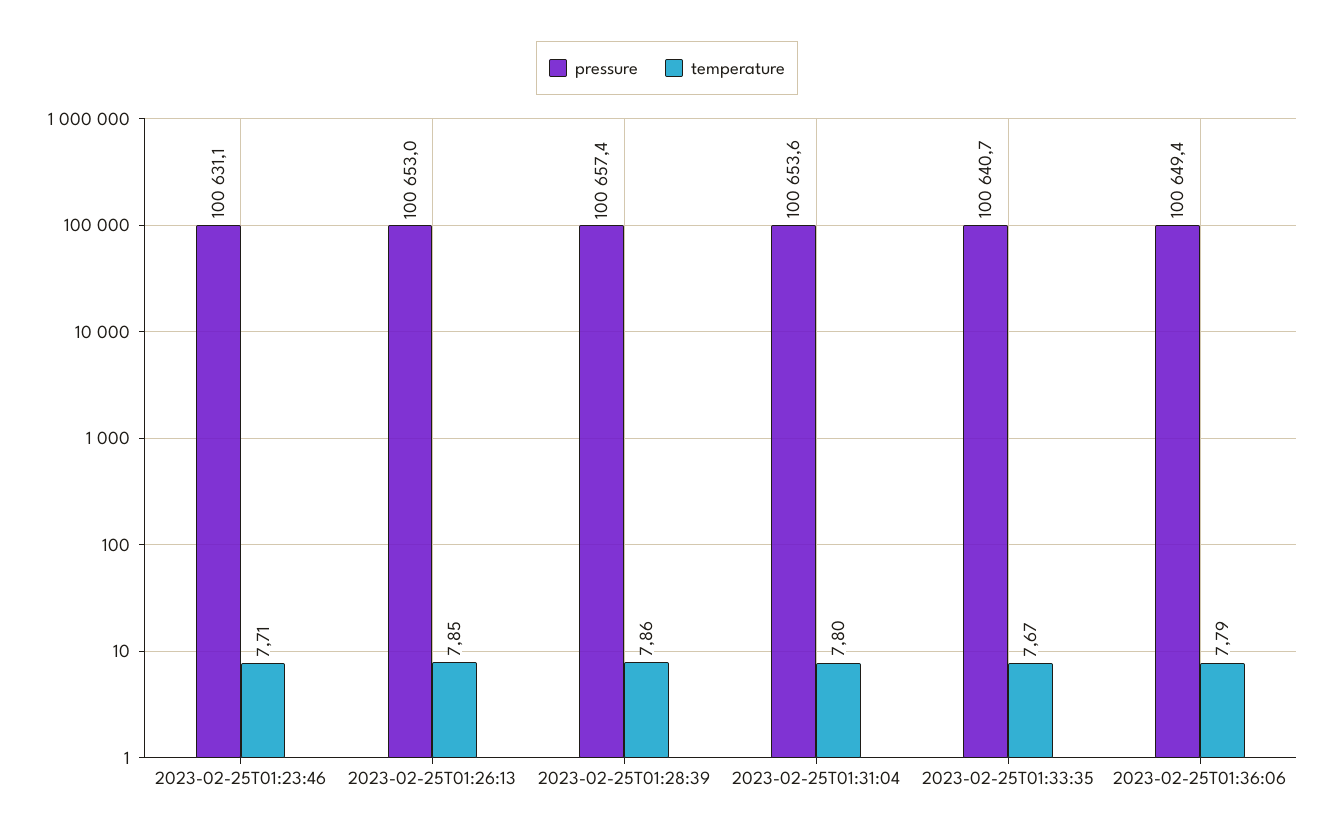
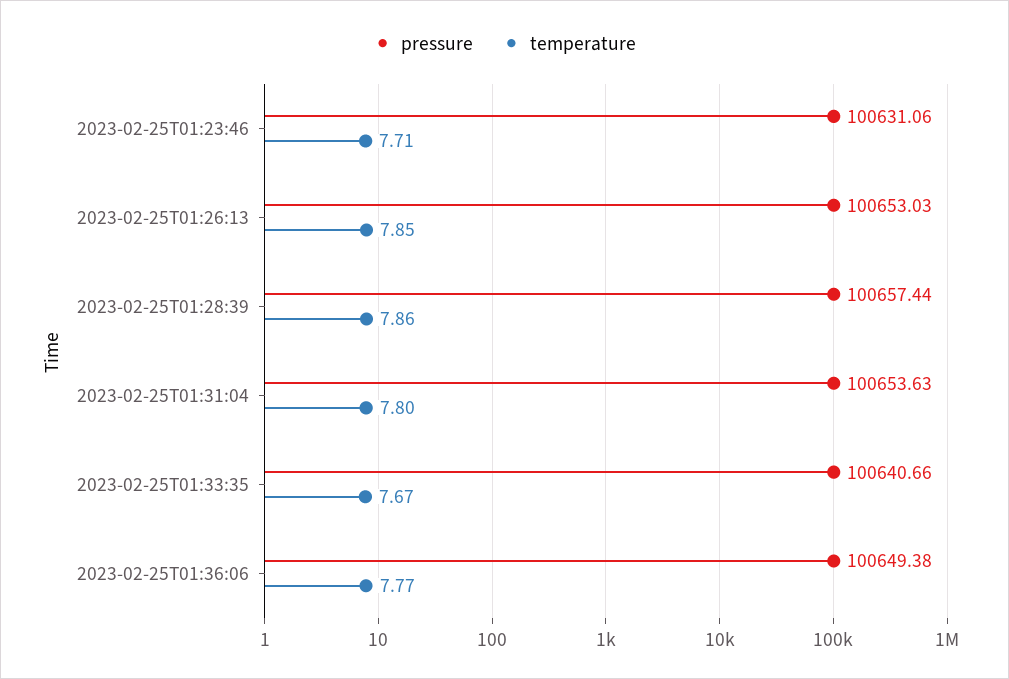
  {
    "pressure": {
      "2023-02-25T01:23:46": 100631.06,
      "2023-02-25T01:26:13": 100653.03,
      "2023-02-25T01:28:39": 100657.44,
      "2023-02-25T01:31:04": 100653.63,
      "2023-02-25T01:33:35": 100640.66,
      "2023-02-25T01:36:06": 100649.38
    },
    "temperature": {
      "2023-02-25T01:23:46": 7.71,
      "2023-02-25T01:26:13": 7.85,
      "2023-02-25T01:28:39": 7.86,
      "2023-02-25T01:31:04": 7.8,
      "2023-02-25T01:33:35": 7.67,
-     "2023-02-25T01:36:06": 7.79
+     "2023-02-25T01:36:06": 7.77
    }
  }

